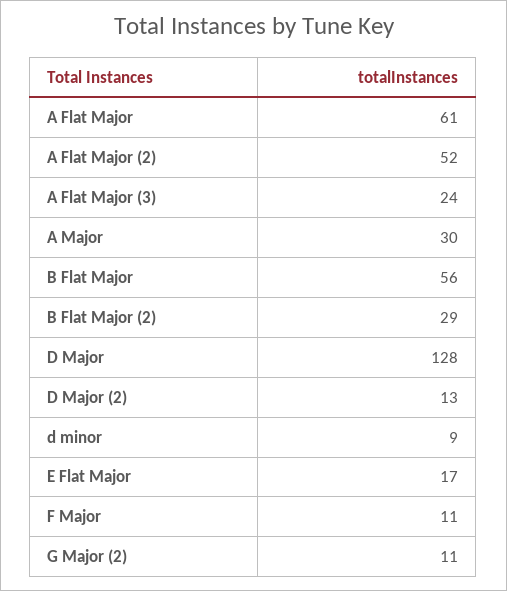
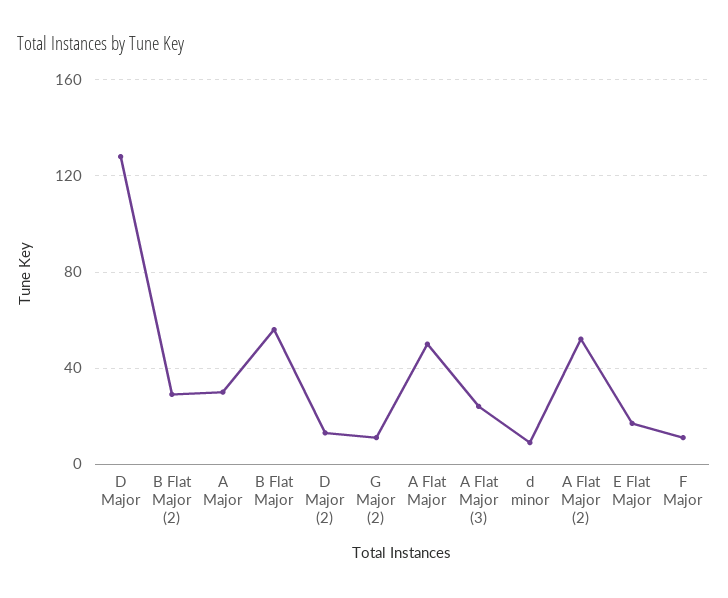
  {
-   "A Flat Major": 61,
+   "A Flat Major": 50,
    "A Flat Major (2)": 52,
    "A Flat Major (3)": 24,
    "A Major": 30,
    "B Flat Major": 56,
    "B Flat Major (2)": 29,
    "D Major": 128,
    "D Major (2)": 13,
    "d minor": 9,
    "E Flat Major": 17,
    "F Major": 11,
    "G Major (2)": 11
  }

